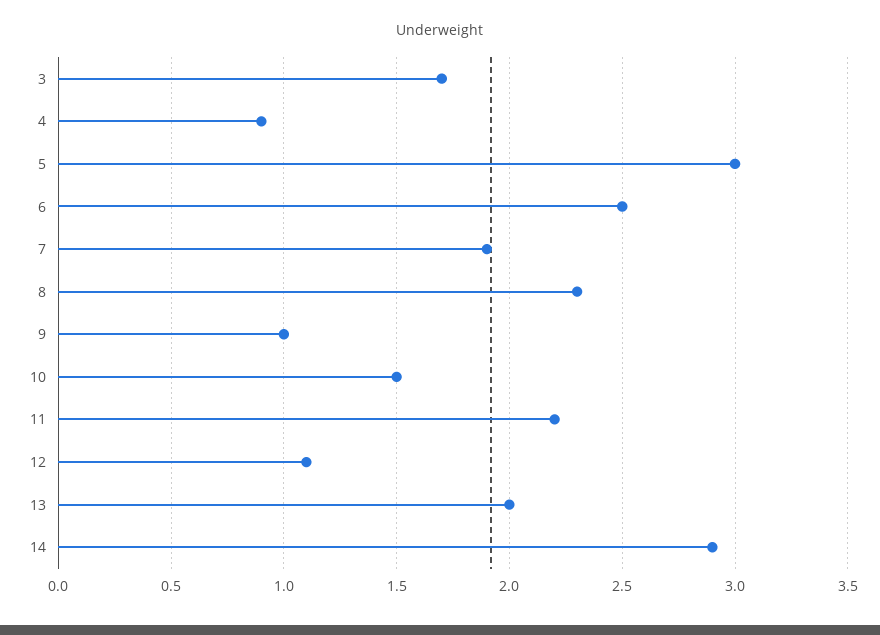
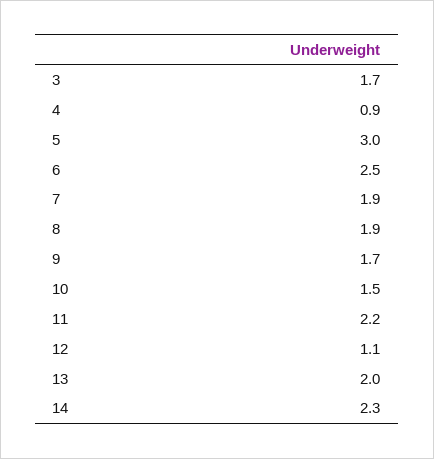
  {
    "3": 1.7,
    "4": 0.9,
    "5": 3,
    "6": 2.5,
    "7": 1.9,
-   "8": 2.3,
+   "8": 1.9,
-   "9": 1,
+   "9": 1.7,
    "10": 1.5,
    "11": 2.2,
    "12": 1.1,
    "13": 2,
-   "14": 2.9
+   "14": 2.3
  }

